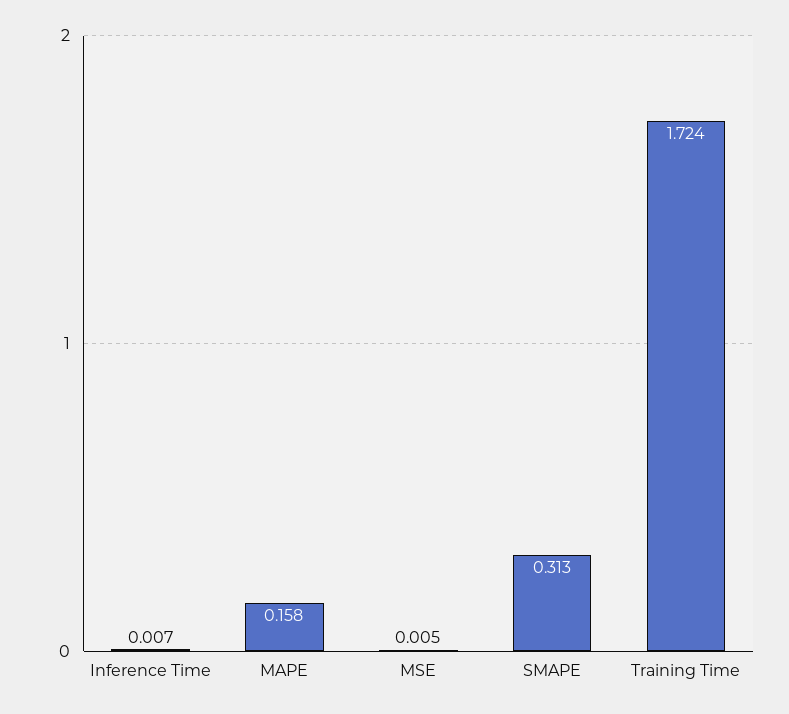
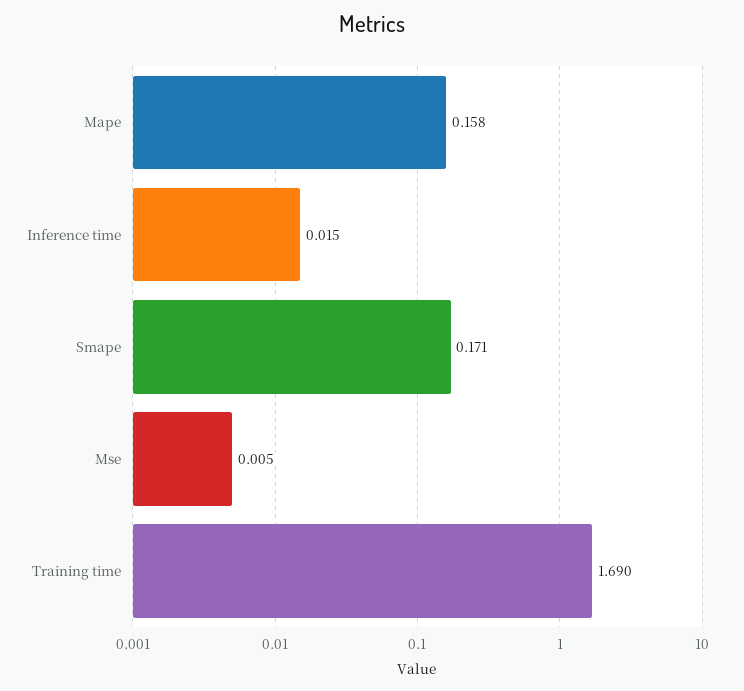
  {
-   "Inference Time": 0.007,
+   "Inference Time": 0.015,
    "MAPE": 0.158,
    "MSE": 0.005,
-   "SMAPE": 0.313,
+   "SMAPE": 0.171,
-   "Training Time": 1.724
+   "Training Time": 1.69
  }

